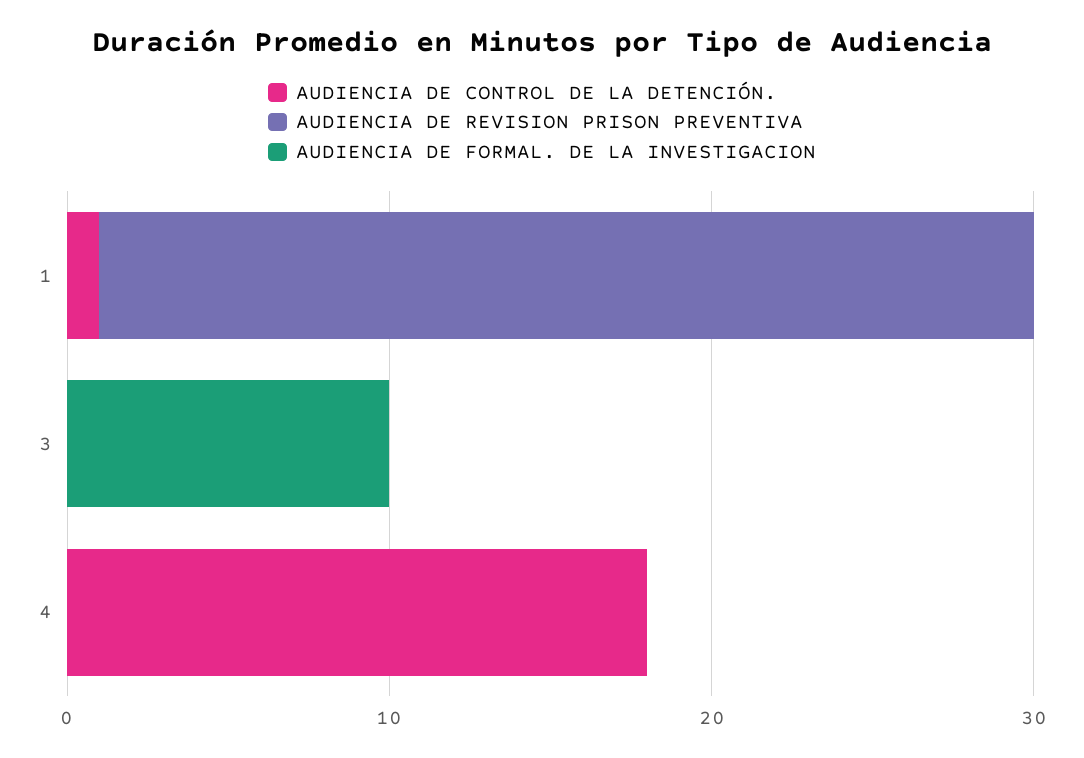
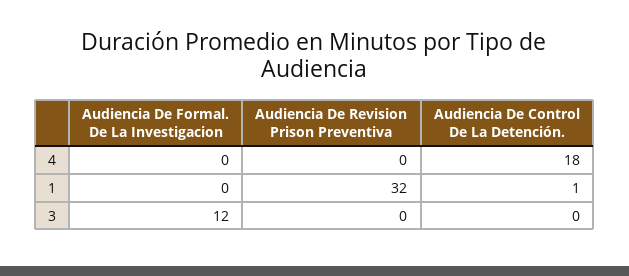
  {
    "AUDIENCIA DE CONTROL DE LA DETENCIÓN.": {
      "1": 1,
      "3": 0,
      "4": 18
    },
    "AUDIENCIA DE REVISION PRISON PREVENTIVA": {
-     "1": 29,
+     "1": 32,
      "3": 0,
      "4": 0
    },
    "AUDIENCIA DE FORMAL. DE LA INVESTIGACION": {
      "1": 0,
-     "3": 10,
+     "3": 12,
      "4": 0
    }
  }

